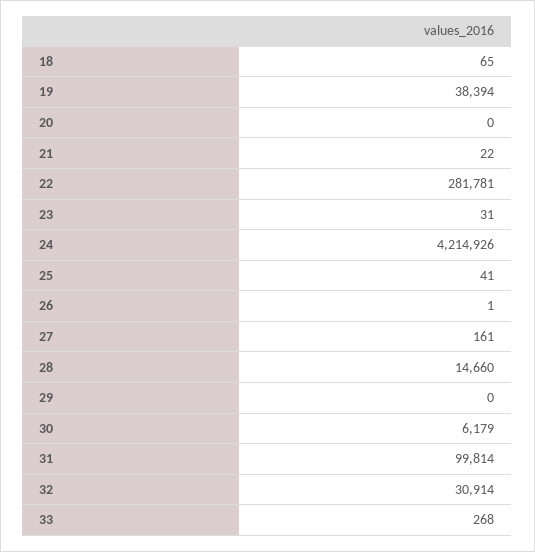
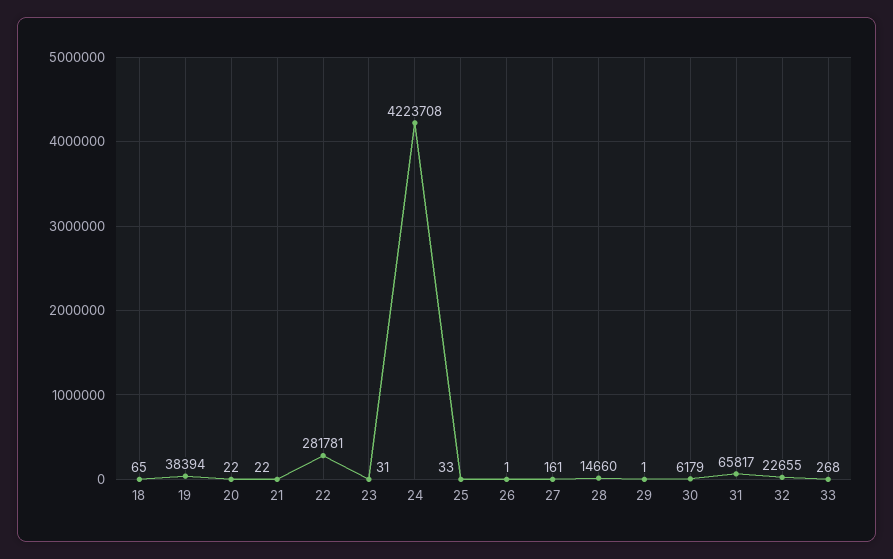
  {
    "18": 65,
    "19": 38394,
-   "20": 0,
+   "20": 22,
    "21": 22,
    "22": 281781,
    "23": 31,
-   "24": 4214926,
+   "24": 4223708,
-   "25": 41,
+   "25": 33,
    "26": 1,
    "27": 161,
    "28": 14660,
-   "29": 0,
+   "29": 1,
    "30": 6179,
-   "31": 99814,
+   "31": 65817,
-   "32": 30914,
+   "32": 22655,
    "33": 268
  }

